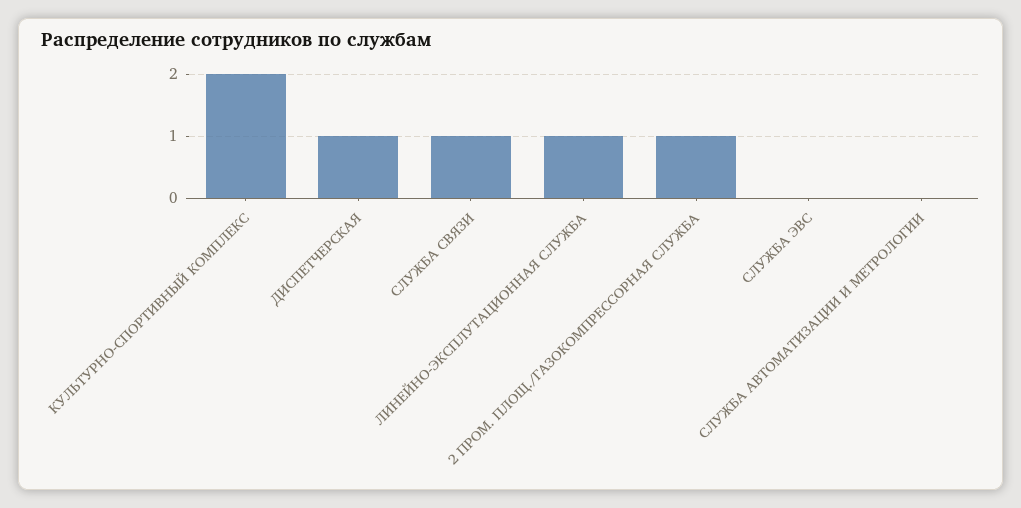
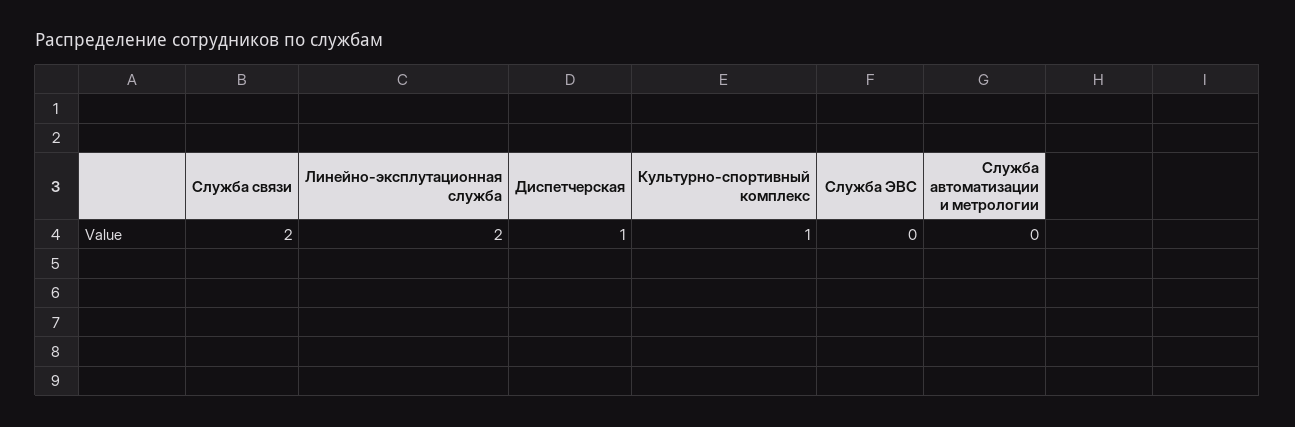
  {
-   "КУЛЬТУРНО-СПОРТИВНЫЙ КОМПЛЕКС": 2,
+   "КУЛЬТУРНО-СПОРТИВНЫЙ КОМПЛЕКС": 1,
    "ДИСПЕТЧЕРСКАЯ": 1,
-   "СЛУЖБА СВЯЗИ": 1,
+   "СЛУЖБА СВЯЗИ": 2,
-   "ЛИНЕЙНО-ЭКСПЛУТАЦИОННАЯ СЛУЖБА": 1,
+   "ЛИНЕЙНО-ЭКСПЛУТАЦИОННАЯ СЛУЖБА": 2,
-   "2 ПРОМ. ПЛОЩ./ГАЗОКОМПРЕССОРНАЯ СЛУЖБА": 1,
    "СЛУЖБА ЭВС": 0,
    "СЛУЖБА АВТОМАТИЗАЦИИ И МЕТРОЛОГИИ": 0
  }

